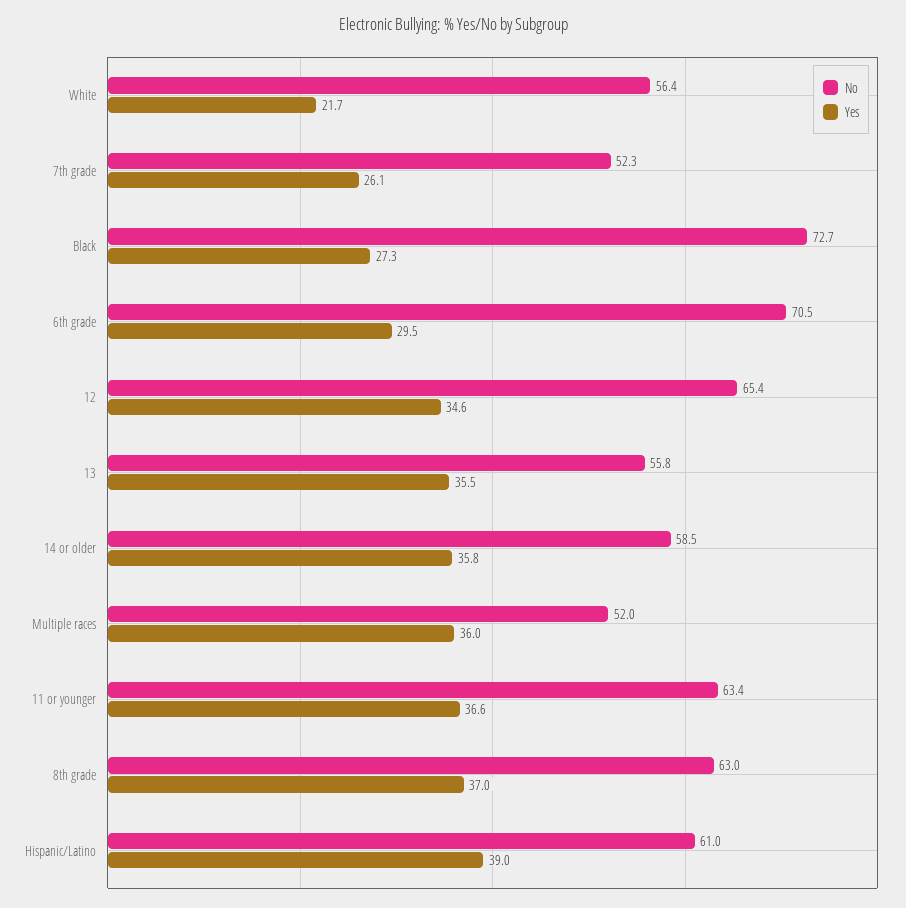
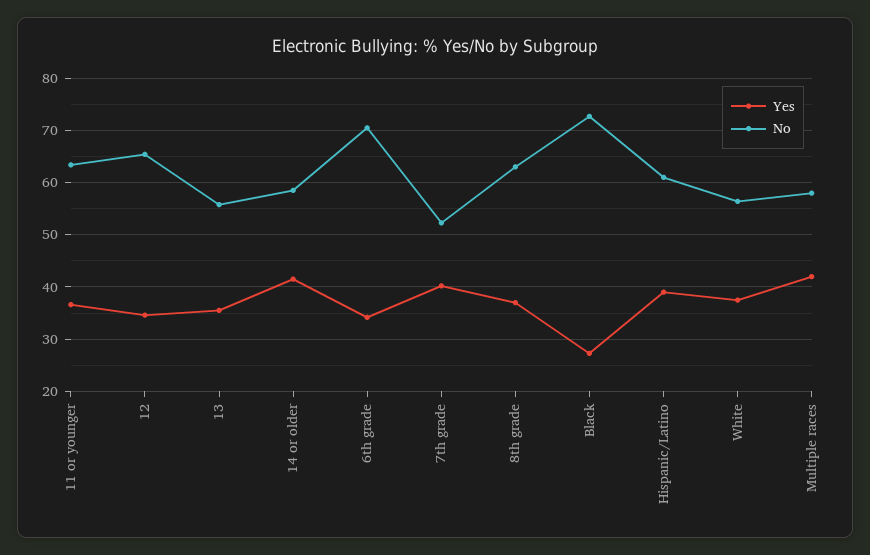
  {
    "No": {
      "White": 56.4,
      "7th grade": 52.3,
      "Black": 72.7,
      "6th grade": 70.5,
      "12": 65.4,
      "13": 55.8,
      "14 or older": 58.5,
-     "Multiple races": 52,
+     "Multiple races": 58,
      "11 or younger": 63.4,
      "8th grade": 63,
      "Hispanic/Latino": 61
    },
    "Yes": {
-     "White": 21.7,
+     "White": 38,
-     "7th grade": 26.1,
+     "7th grade": 40,
      "Black": 27.3,
-     "6th grade": 29.5,
+     "6th grade": 34,
      "12": 34.6,
      "13": 35.5,
-     "14 or older": 35.8,
+     "14 or older": 42,
-     "Multiple races": 36,
+     "Multiple races": 42,
      "11 or younger": 36.6,
      "8th grade": 37,
      "Hispanic/Latino": 39
    }
  }

